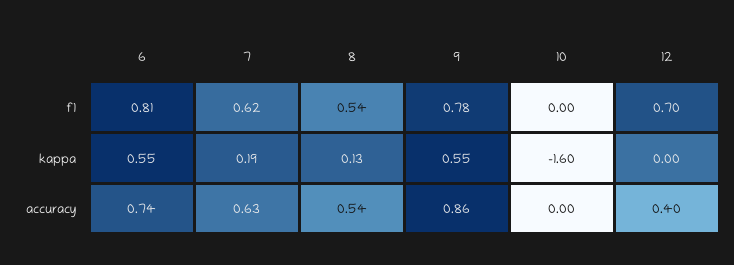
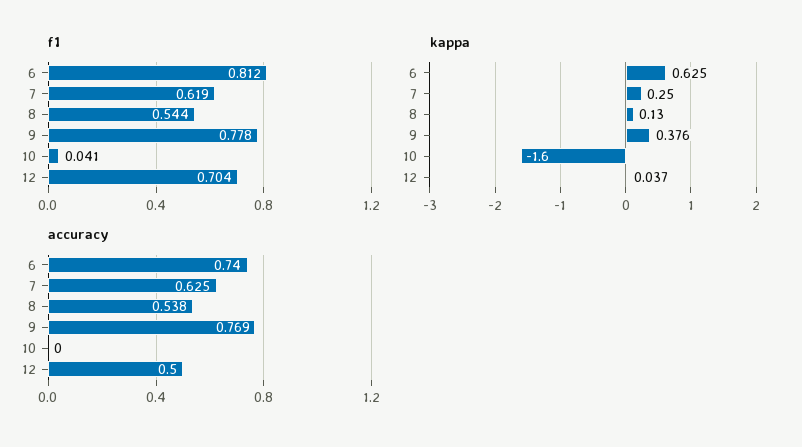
  {
    "f1": {
      "6": 0.812,
      "7": 0.619,
      "8": 0.544,
      "9": 0.778,
-     "10": 0,
+     "10": 0.041,
      "12": 0.704
    },
    "kappa": {
-     "6": 0.55,
+     "6": 0.625,
-     "7": 0.19,
+     "7": 0.25,
      "8": 0.13,
-     "9": 0.55,
+     "9": 0.376,
      "10": -1.6,
-     "12": 0
+     "12": 0.037
    },
    "accuracy": {
      "6": 0.74,
      "7": 0.625,
      "8": 0.538,
-     "9": 0.86,
+     "9": 0.769,
      "10": 0,
-     "12": 0.4
+     "12": 0.5
    }
  }

